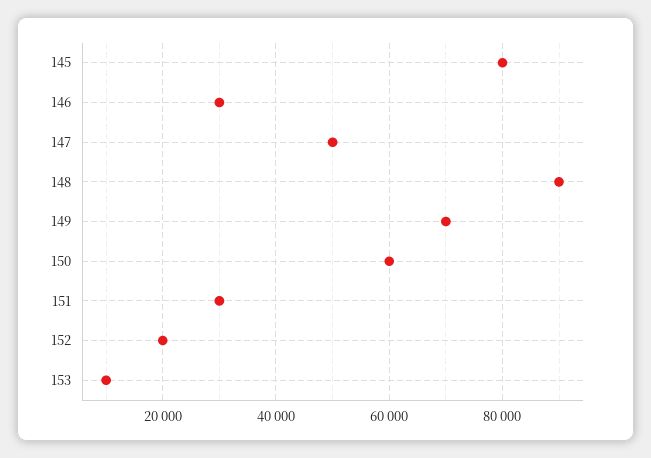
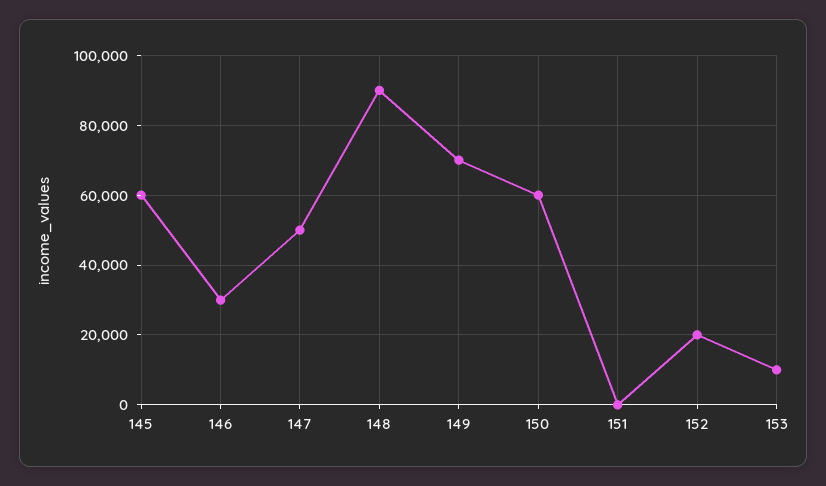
  {
-   "145": 80000,
+   "145": 60000,
    "146": 30000,
    "147": 50000,
    "148": 90000,
    "149": 70000,
    "150": 60000,
-   "151": 30000,
+   "151": 0,
    "152": 20000,
    "153": 10000
  }

